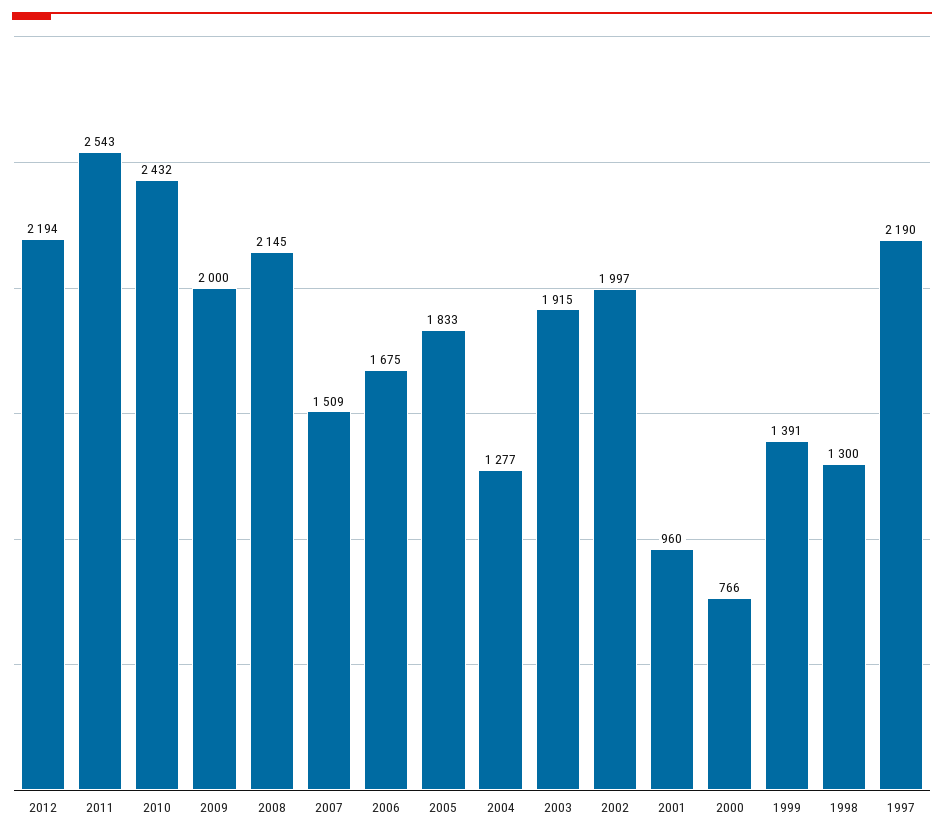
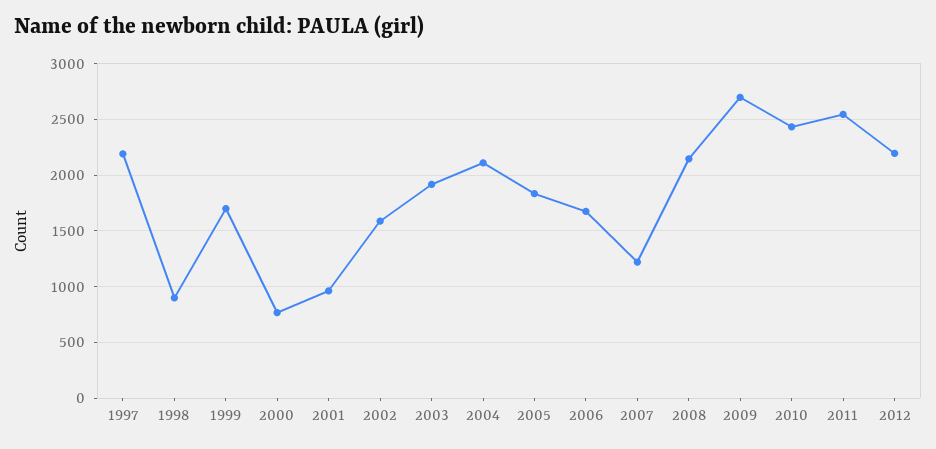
  {
    "2012": 2194,
    "2011": 2543,
    "2010": 2432,
-   "2009": 2000,
+   "2009": 2700,
    "2008": 2145,
-   "2007": 1509,
+   "2007": 1200,
    "2006": 1675,
    "2005": 1833,
-   "2004": 1277,
+   "2004": 2100,
    "2003": 1915,
-   "2002": 1997,
+   "2002": 1600,
    "2001": 960,
    "2000": 766,
-   "1999": 1391,
+   "1999": 1700,
-   "1998": 1300,
+   "1998": 900,
    "1997": 2190
  }

